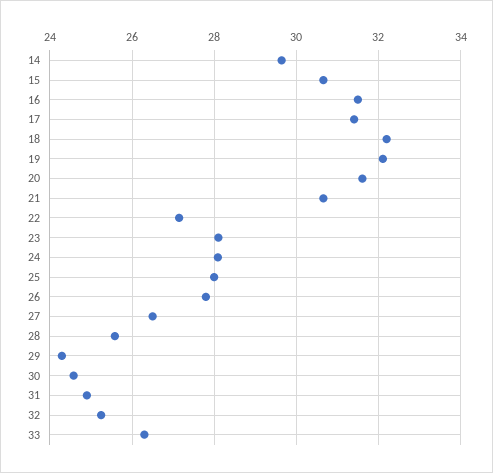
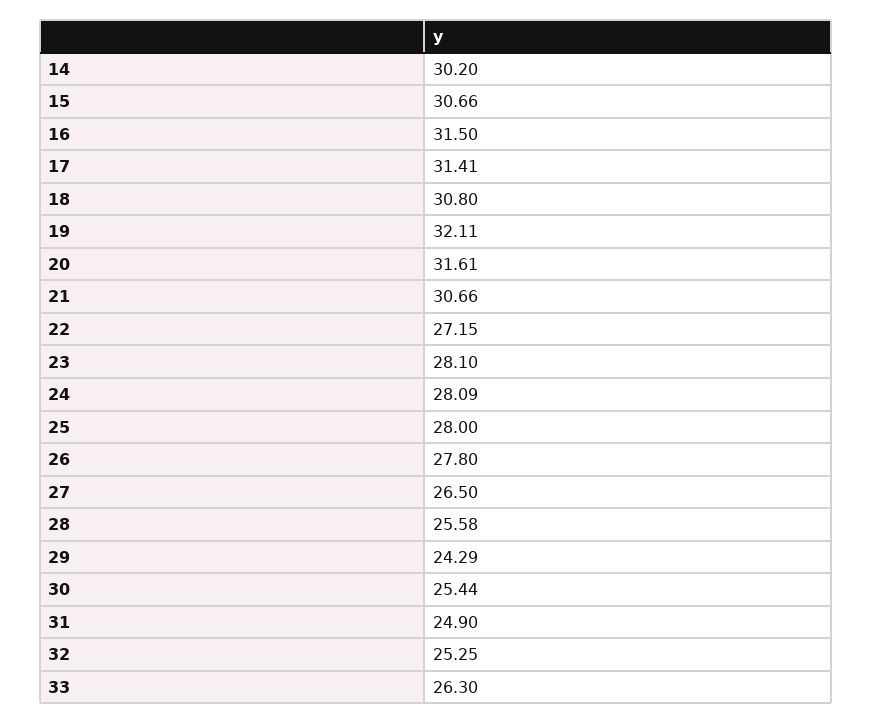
  {
-   "14": 29.6,
+   "14": 30.2,
    "15": 30.66,
    "16": 31.5,
    "17": 31.41,
-   "18": 32.2,
+   "18": 30.8,
    "19": 32.11,
    "20": 31.61,
    "21": 30.66,
    "22": 27.15,
    "23": 28.1,
    "24": 28.09,
    "25": 28,
    "26": 27.8,
    "27": 26.5,
    "28": 25.58,
    "29": 24.29,
-   "30": 24.6,
+   "30": 25.44,
    "31": 24.9,
    "32": 25.25,
    "33": 26.3
  }

